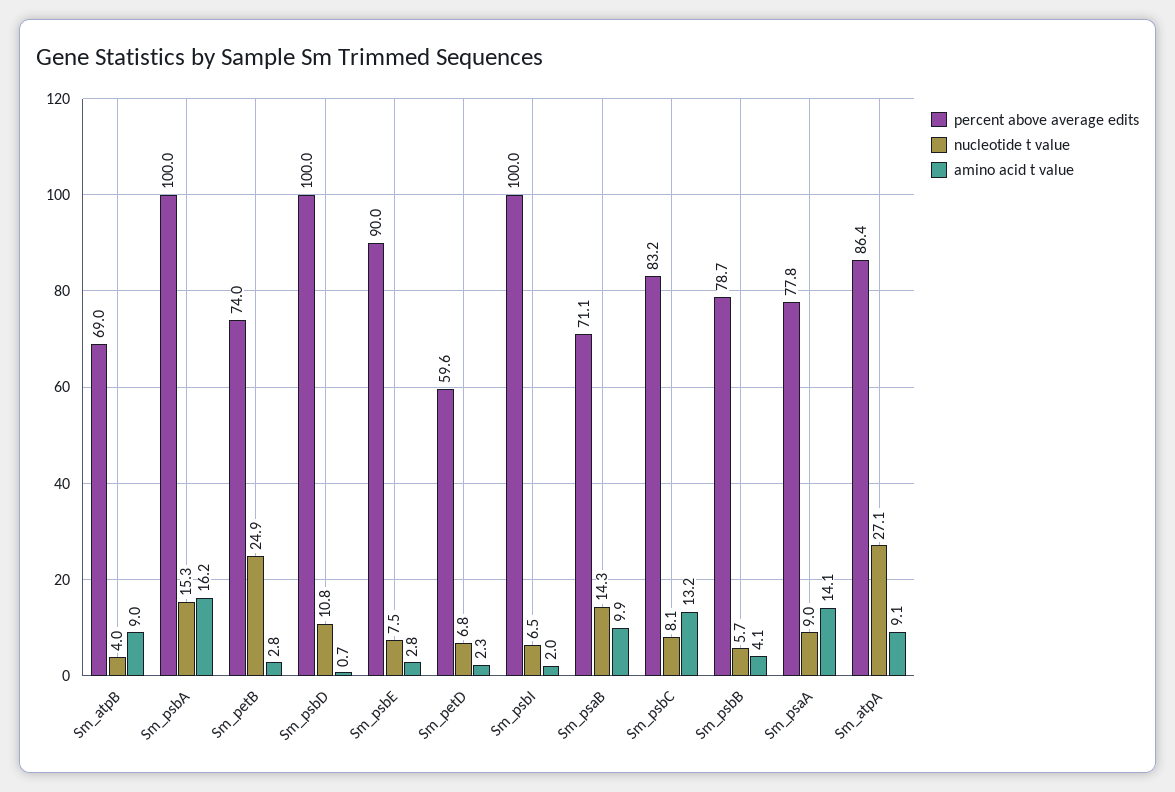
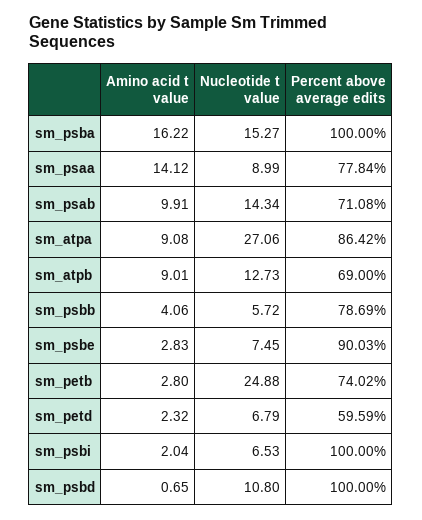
  {
    "percent above average edits": {
      "Sm_atpB": 69,
      "Sm_psbA": 100,
      "Sm_petB": 74.02,
      "Sm_psbD": 100,
      "Sm_psbE": 90.03,
      "Sm_petD": 59.59,
      "Sm_psbI": 100,
      "Sm_psaB": 71.08,
-     "Sm_psbC": 83.2,
      "Sm_psbB": 78.69,
      "Sm_psaA": 77.84,
      "Sm_atpA": 86.42
    },
    "nucleotide t value": {
-     "Sm_atpB": 4,
+     "Sm_atpB": 12.73,
      "Sm_psbA": 15.27,
      "Sm_petB": 24.88,
      "Sm_psbD": 10.8,
      "Sm_psbE": 7.45,
      "Sm_petD": 6.79,
      "Sm_psbI": 6.53,
      "Sm_psaB": 14.34,
-     "Sm_psbC": 8.1,
      "Sm_psbB": 5.72,
      "Sm_psaA": 8.99,
      "Sm_atpA": 27.06
    },
    "amino acid t value": {
      "Sm_atpB": 9.01,
      "Sm_psbA": 16.22,
      "Sm_petB": 2.8,
      "Sm_psbD": 0.65,
      "Sm_psbE": 2.83,
      "Sm_petD": 2.32,
      "Sm_psbI": 2.04,
      "Sm_psaB": 9.91,
-     "Sm_psbC": 13.2,
      "Sm_psbB": 4.06,
      "Sm_psaA": 14.12,
      "Sm_atpA": 9.08
    }
  }

